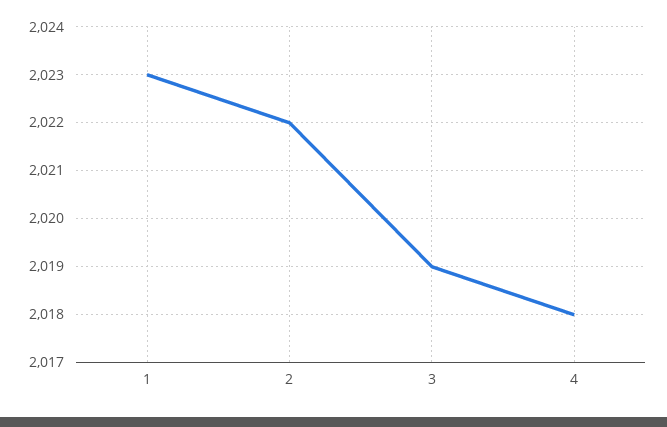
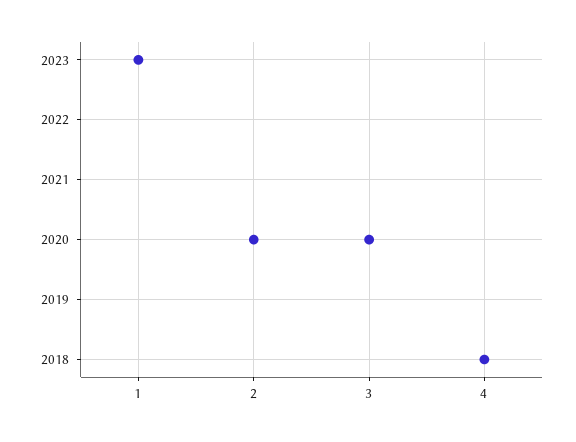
  {
    "1": 2023,
-   "2": 2022,
+   "2": 2020,
-   "3": 2019,
+   "3": 2020,
    "4": 2018
  }

